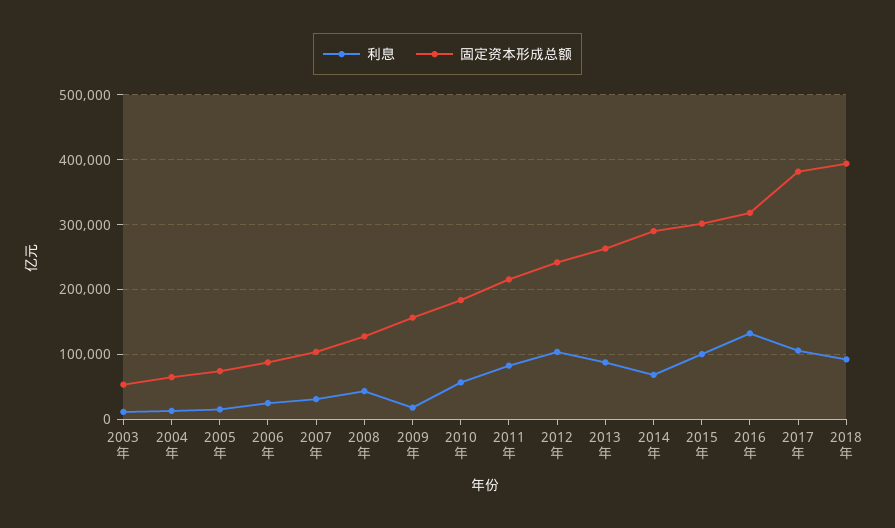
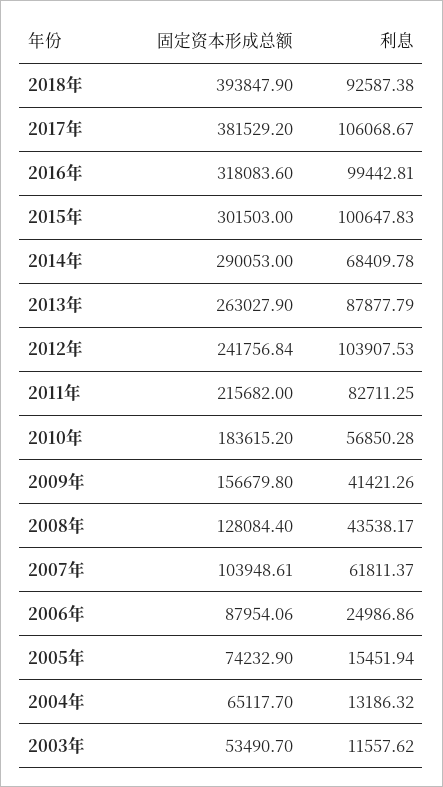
  {
    "利息": {
      "2003年": 11557.62,
      "2004年": 13186.32,
      "2005年": 15451.94,
      "2006年": 24986.86,
-     "2007年": 30000,
+     "2007年": 61811.37,
      "2008年": 43538.17,
-     "2009年": 20000,
+     "2009年": 41421.26,
      "2010年": 56850.28,
      "2011年": 82711.25,
      "2012年": 103907.53,
      "2013年": 87877.79,
      "2014年": 68409.78,
      "2015年": 100647.83,
-     "2016年": 130000,
+     "2016年": 99442.81,
      "2017年": 106068.67,
      "2018年": 92587.38
    },
    "固定资本形成总额": {
      "2003年": 53490.7,
      "2004年": 65117.7,
      "2005年": 74232.9,
      "2006年": 87954.06,
      "2007年": 103948.61,
      "2008年": 128084.4,
      "2009年": 156679.8,
      "2010年": 183615.2,
      "2011年": 215682,
      "2012年": 241756.84,
      "2013年": 263027.9,
      "2014年": 290053,
      "2015年": 301503,
      "2016年": 318083.6,
      "2017年": 381529.2,
      "2018年": 393847.9
    }
  }

